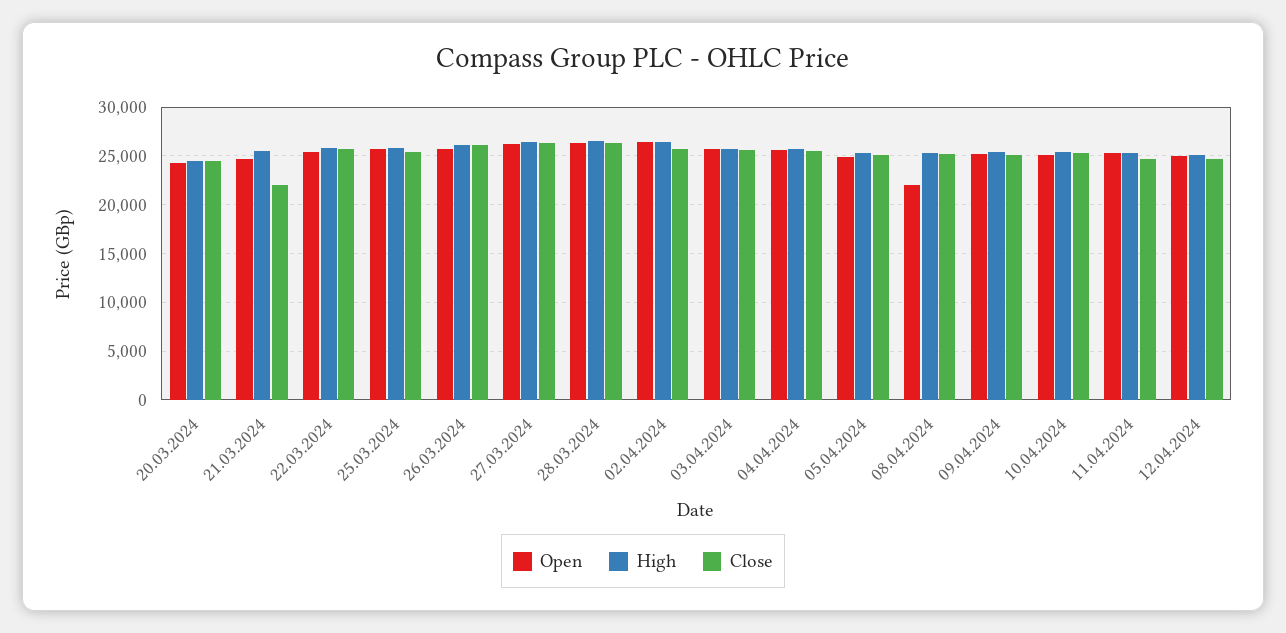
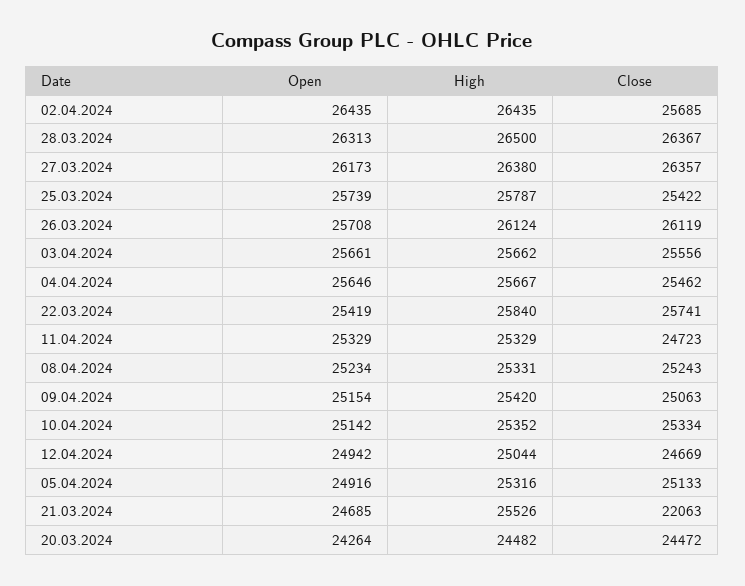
  {
    "Open": {
      "20.03.2024": 24264,
      "21.03.2024": 24685,
      "22.03.2024": 25419,
      "25.03.2024": 25739,
      "26.03.2024": 25708,
      "27.03.2024": 26173,
      "28.03.2024": 26313,
      "02.04.2024": 26435,
      "03.04.2024": 25661,
      "04.04.2024": 25646,
      "05.04.2024": 24916,
-     "08.04.2024": 22000,
+     "08.04.2024": 25234,
      "09.04.2024": 25154,
      "10.04.2024": 25142,
      "11.04.2024": 25329,
      "12.04.2024": 24942
    },
    "High": {
      "20.03.2024": 24482,
      "21.03.2024": 25526,
      "22.03.2024": 25840,
      "25.03.2024": 25787,
      "26.03.2024": 26124,
      "27.03.2024": 26380,
      "28.03.2024": 26500,
      "02.04.2024": 26435,
      "03.04.2024": 25662,
      "04.04.2024": 25667,
      "05.04.2024": 25316,
      "08.04.2024": 25331,
      "09.04.2024": 25420,
      "10.04.2024": 25352,
      "11.04.2024": 25329,
      "12.04.2024": 25044
    },
    "Close": {
      "20.03.2024": 24472,
      "21.03.2024": 22063,
      "22.03.2024": 25741,
      "25.03.2024": 25422,
      "26.03.2024": 26119,
      "27.03.2024": 26357,
      "28.03.2024": 26367,
      "02.04.2024": 25685,
      "03.04.2024": 25556,
      "04.04.2024": 25462,
      "05.04.2024": 25133,
      "08.04.2024": 25243,
      "09.04.2024": 25063,
      "10.04.2024": 25334,
      "11.04.2024": 24723,
      "12.04.2024": 24669
    }
  }

